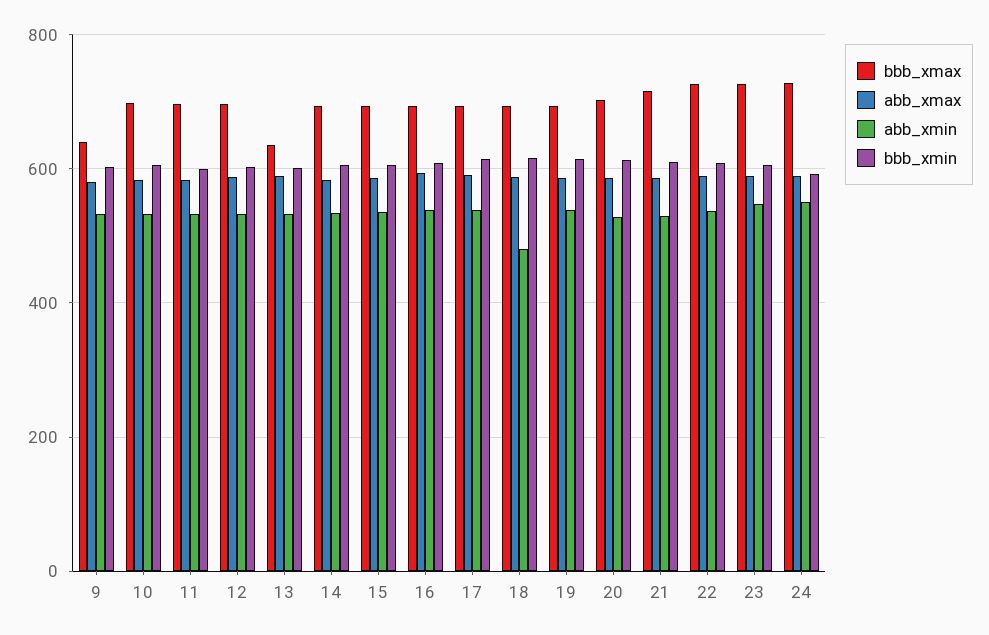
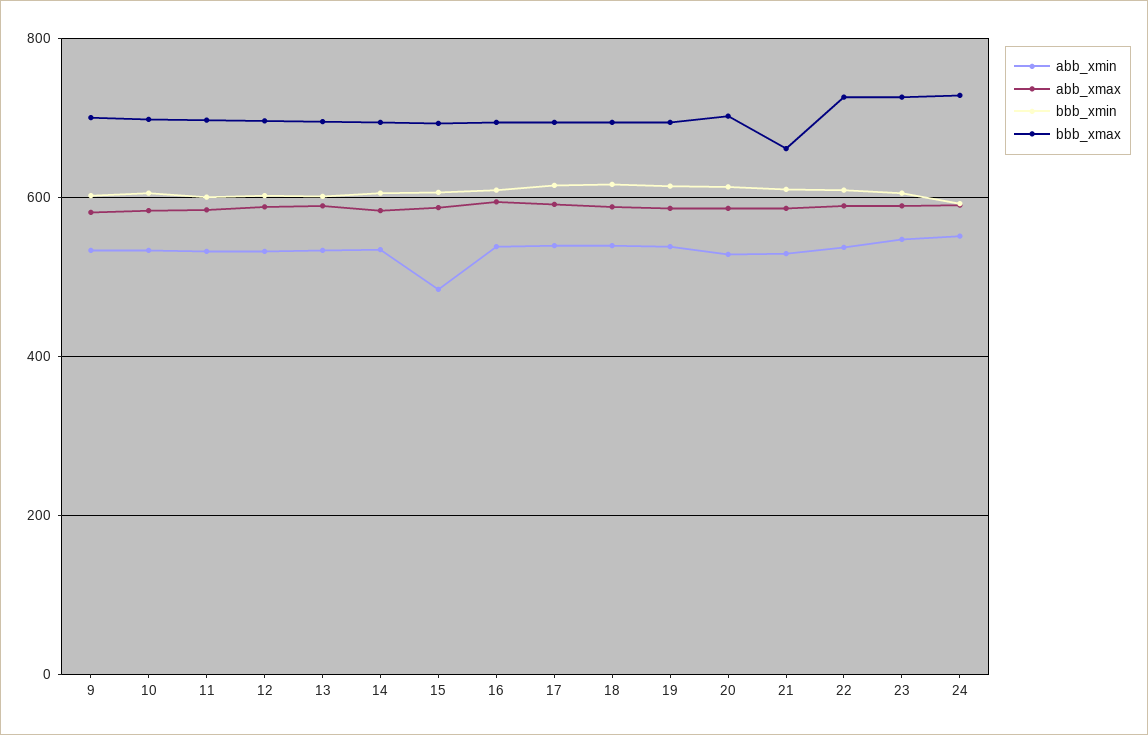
  {
    "bbb_xmax": {
-     "9": 640,
+     "9": 700,
      "10": 700,
      "11": 700,
      "12": 700,
-     "13": 640,
+     "13": 700,
      "14": 700,
      "15": 700,
      "16": 700,
      "17": 700,
      "18": 700,
      "19": 700,
      "20": 700,
-     "21": 720,
+     "21": 660,
      "22": 720,
      "23": 720,
      "24": 720
    },
    "abb_xmax": {
      "9": 580,
      "10": 580,
      "11": 580,
      "12": 580,
      "13": 580,
      "14": 580,
      "15": 580,
      "16": 600,
      "17": 600,
      "18": 580,
      "19": 580,
      "20": 580,
      "21": 580,
      "22": 580,
      "23": 580,
      "24": 600
    },
    "abb_xmin": {
      "9": 540,
      "10": 540,
      "11": 540,
      "12": 540,
      "13": 540,
      "14": 540,
-     "15": 540,
+     "15": 480,
      "16": 540,
      "17": 540,
-     "18": 480,
+     "18": 540,
      "19": 540,
      "20": 520,
      "21": 520,
      "22": 540,
      "23": 540,
      "24": 560
    },
    "bbb_xmin": {
      "9": 600,
      "10": 600,
      "11": 600,
      "12": 600,
      "13": 600,
      "14": 600,
      "15": 600,
      "16": 600,
      "17": 620,
      "18": 620,
      "19": 620,
      "20": 620,
      "21": 620,
      "22": 600,
      "23": 600,
      "24": 600
    }
  }

